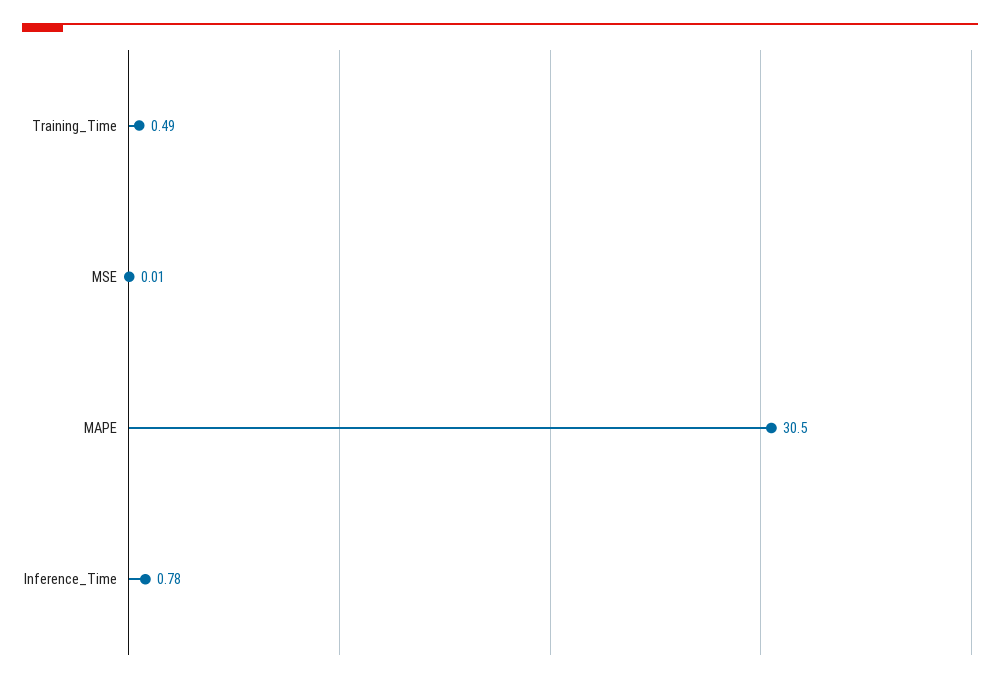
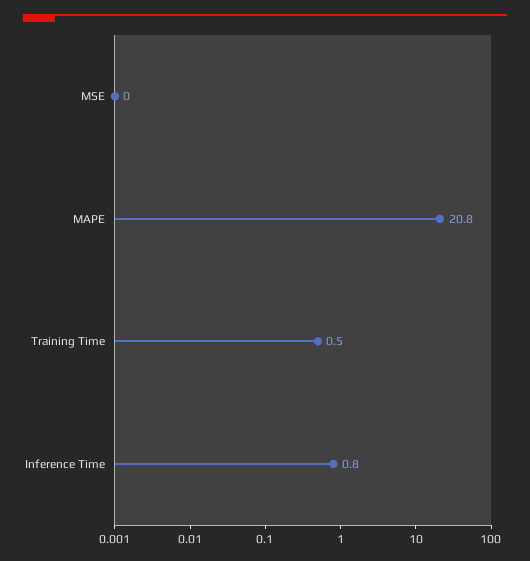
  {
    "Training_Time": 0.49,
    "MSE": 0.01,
-   "MAPE": 30.5,
+   "MAPE": 20.8,
    "Inference_Time": 0.78
  }

